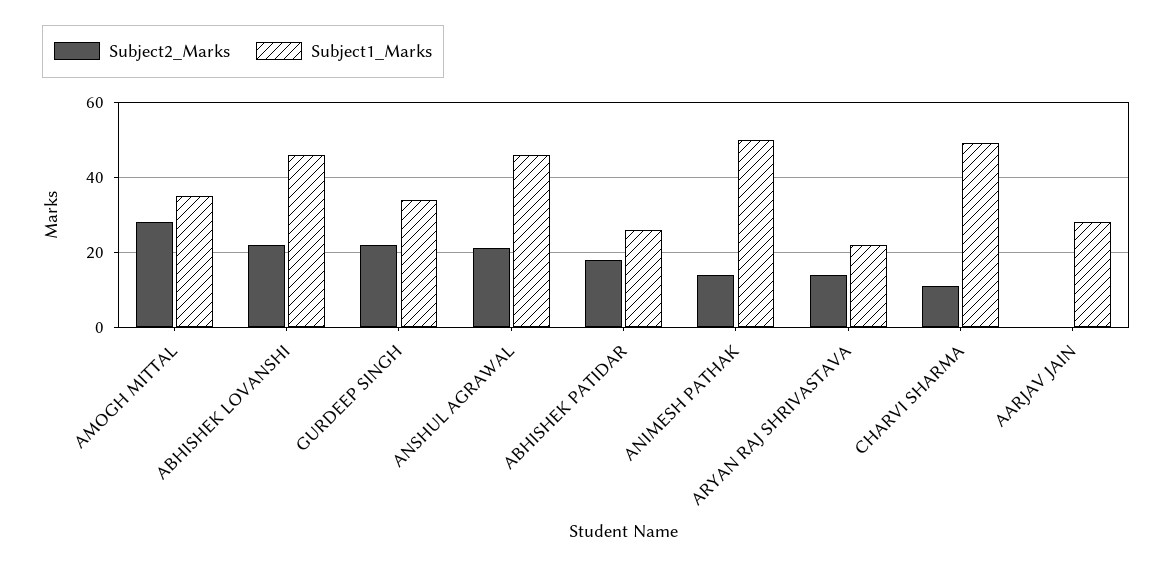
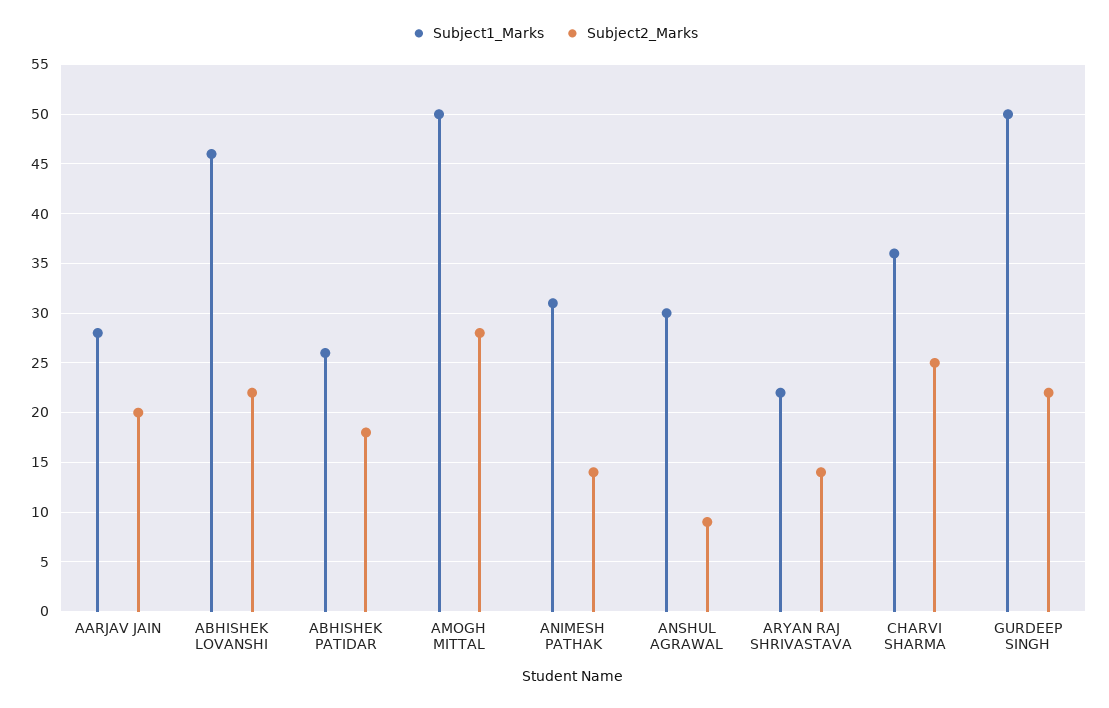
  {
    "Subject2_Marks": {
      "AMOGH MITTAL": 28,
      "ABHISHEK LOVANSHI": 22,
      "GURDEEP SINGH": 22,
-     "ANSHUL AGRAWAL": 20,
+     "ANSHUL AGRAWAL": 9,
      "ABHISHEK PATIDAR": 18,
      "ANIMESH PATHAK": 14,
      "ARYAN RAJ SHRIVASTAVA": 14,
-     "CHARVI SHARMA": 10,
+     "CHARVI SHARMA": 25,
-     "AARJAV JAIN": 0
+     "AARJAV JAIN": 20
    },
    "Subject1_Marks": {
-     "AMOGH MITTAL": 35,
+     "AMOGH MITTAL": 50,
      "ABHISHEK LOVANSHI": 46,
-     "GURDEEP SINGH": 35,
+     "GURDEEP SINGH": 50,
-     "ANSHUL AGRAWAL": 45,
+     "ANSHUL AGRAWAL": 30,
      "ABHISHEK PATIDAR": 26,
-     "ANIMESH PATHAK": 50,
+     "ANIMESH PATHAK": 31,
      "ARYAN RAJ SHRIVASTAVA": 22,
-     "CHARVI SHARMA": 50,
+     "CHARVI SHARMA": 36,
      "AARJAV JAIN": 28
    }
  }

